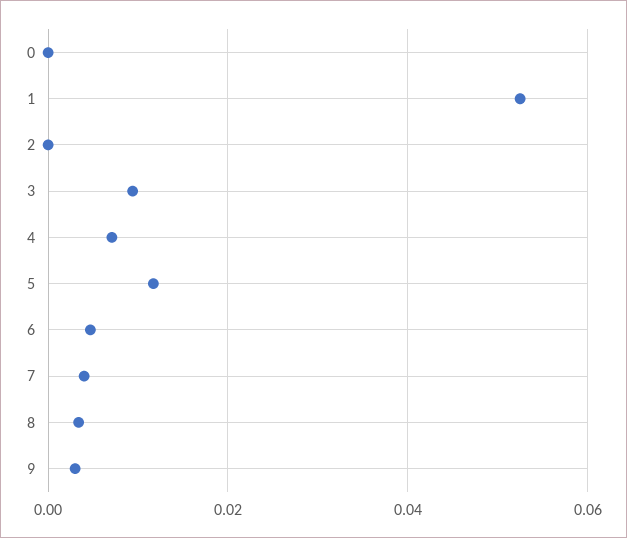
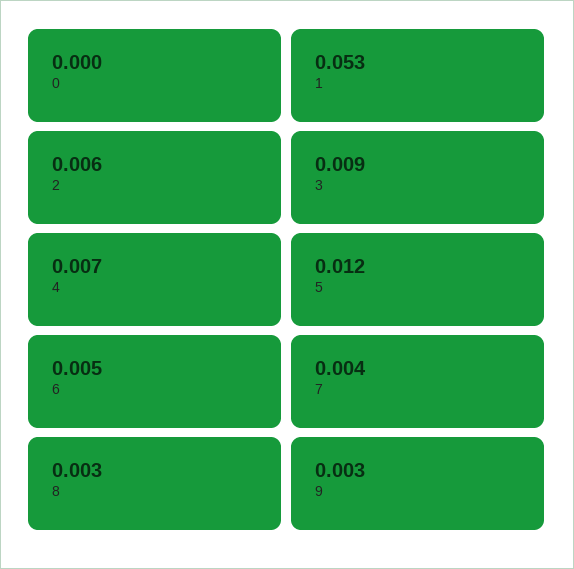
  {
    "0": 0,
    "1": 0.053,
-   "2": 0,
+   "2": 0.006,
    "3": 0.009,
    "4": 0.007,
    "5": 0.012,
    "6": 0.005,
    "7": 0.004,
    "8": 0.003,
    "9": 0.003
  }

